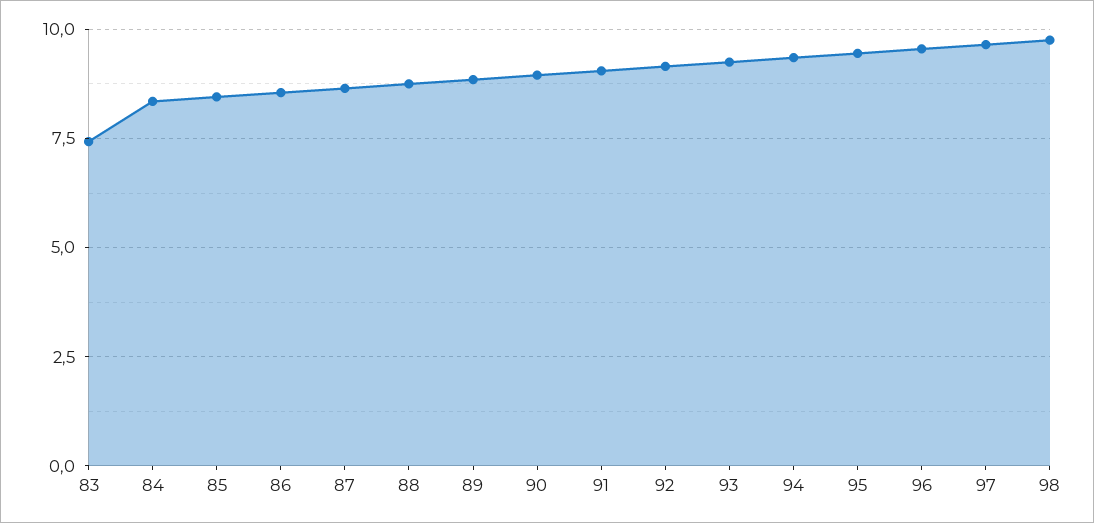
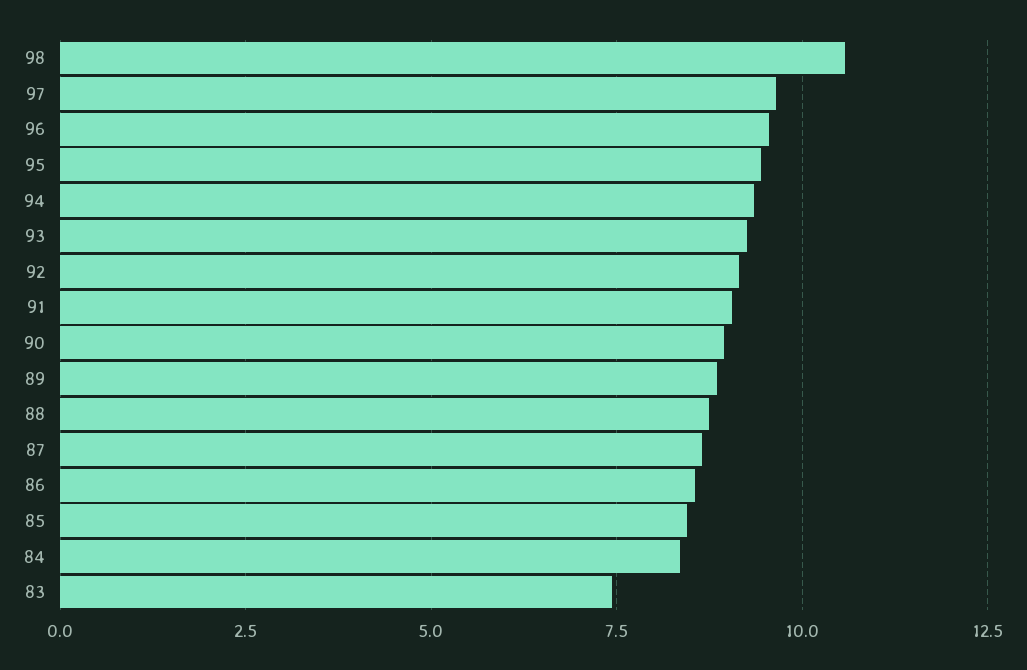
  {
    "83": 7.5,
    "84": 8.25,
    "85": 8.5,
    "86": 8.5,
    "87": 8.75,
    "88": 8.75,
    "89": 8.75,
    "90": 9,
    "91": 9,
    "92": 9.25,
    "93": 9.25,
    "94": 9.25,
    "95": 9.5,
    "96": 9.5,
    "97": 9.75,
-   "98": 9.75
+   "98": 10.5
  }

